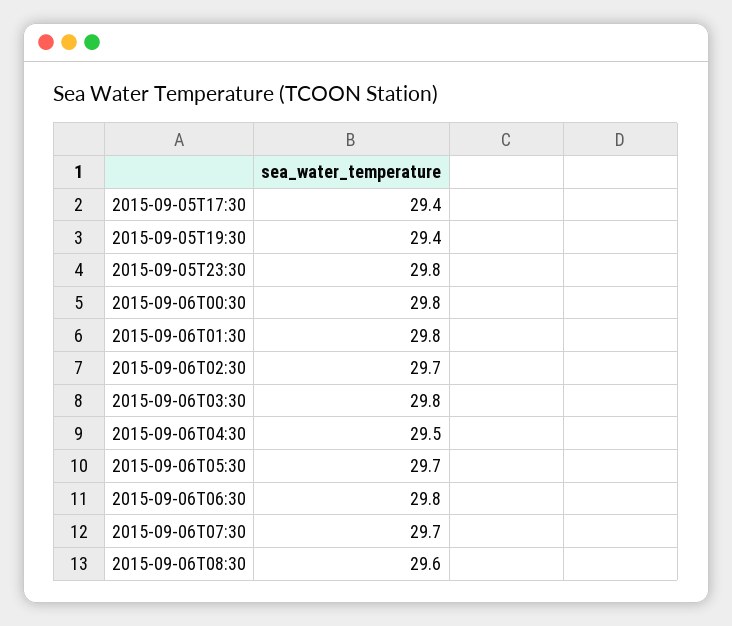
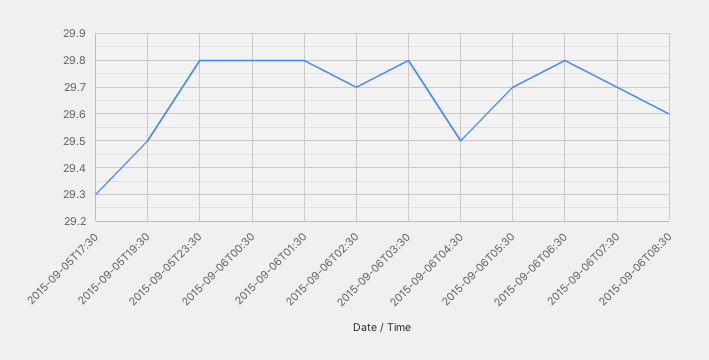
  {
-   "2015-09-05T17:30": 29.4,
+   "2015-09-05T17:30": 29.3,
-   "2015-09-05T19:30": 29.4,
+   "2015-09-05T19:30": 29.5,
    "2015-09-05T23:30": 29.8,
    "2015-09-06T00:30": 29.8,
    "2015-09-06T01:30": 29.8,
    "2015-09-06T02:30": 29.7,
    "2015-09-06T03:30": 29.8,
    "2015-09-06T04:30": 29.5,
    "2015-09-06T05:30": 29.7,
    "2015-09-06T06:30": 29.8,
    "2015-09-06T07:30": 29.7,
    "2015-09-06T08:30": 29.6
  }

